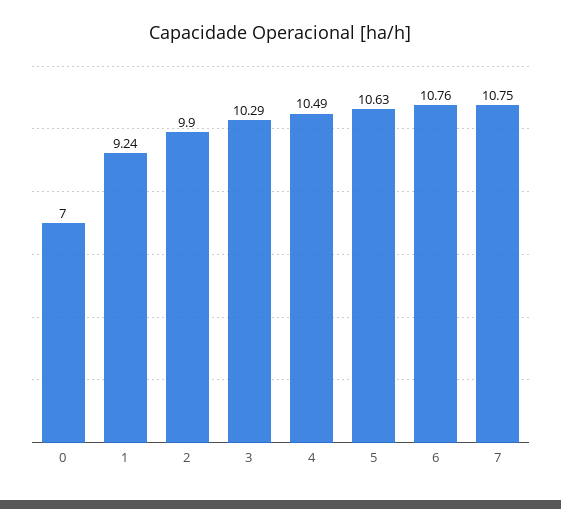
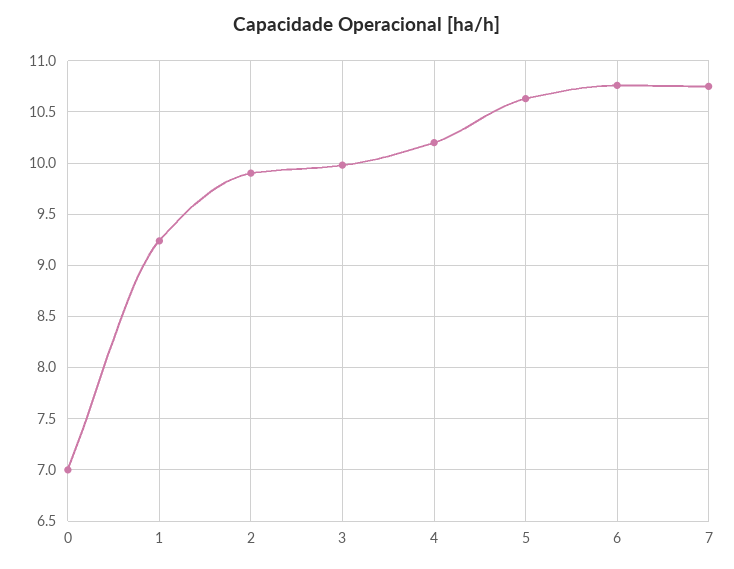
  {
    "0": 7,
    "1": 9.24,
    "2": 9.9,
-   "3": 10.29,
+   "3": 10,
-   "4": 10.49,
+   "4": 10.2,
    "5": 10.63,
    "6": 10.76,
    "7": 10.75
  }

